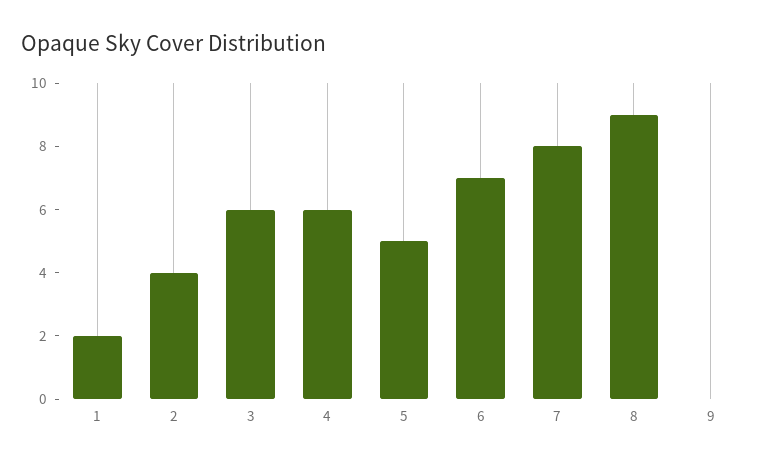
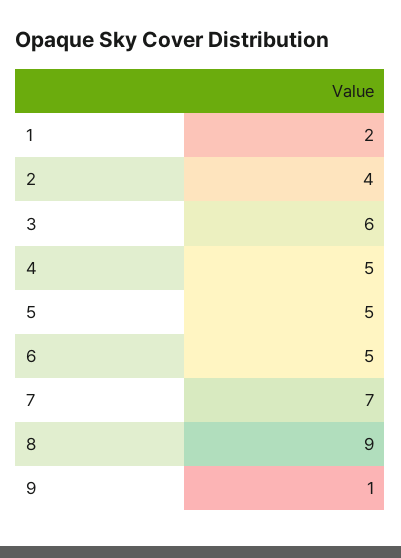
  {
    "1": 2,
    "2": 4,
    "3": 6,
-   "4": 6,
+   "4": 5,
    "5": 5,
-   "6": 7,
+   "6": 5,
-   "7": 8,
+   "7": 7,
    "8": 9,
-   "9": 0
+   "9": 1
  }

